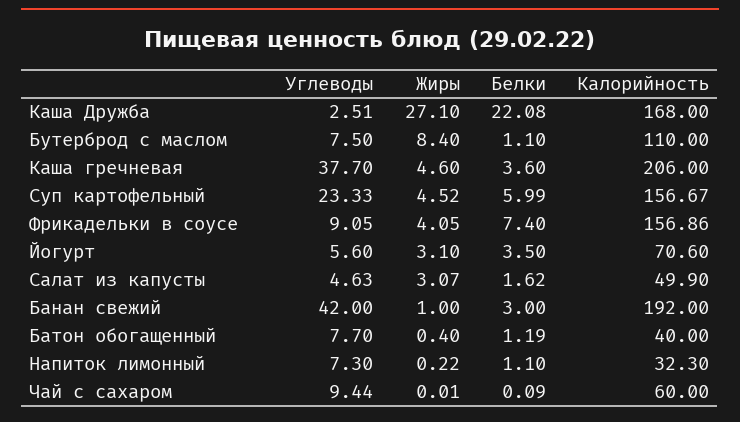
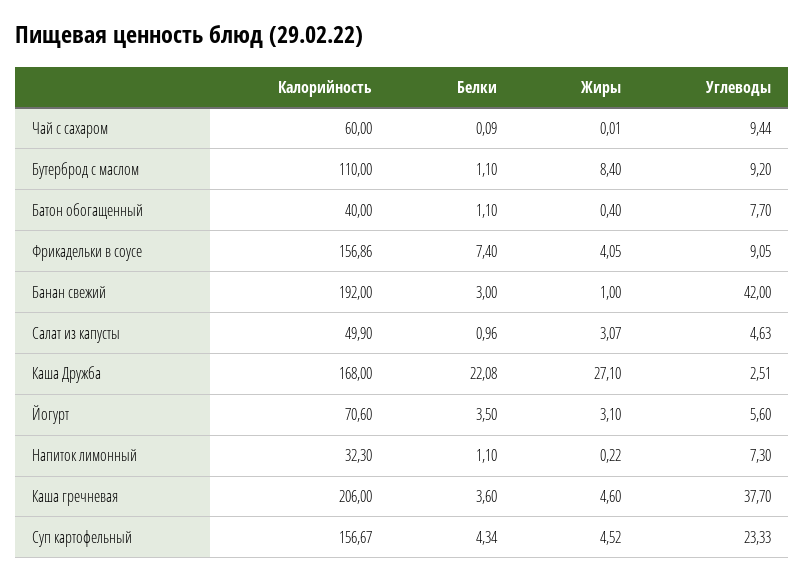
  {
    "Углеводы": {
      "Каша Дружба": 2.51,
-     "Бутерброд с маслом": 7.5,
+     "Бутерброд с маслом": 9.2,
      "Каша гречневая": 37.7,
      "Суп картофельный": 23.33,
      "Фрикадельки в соусе": 9.05,
      "Йогурт": 5.6,
      "Салат из капусты": 4.63,
      "Банан свежий": 42,
      "Батон обогащенный": 7.7,
      "Напиток лимонный": 7.3,
      "Чай с сахаром": 9.44
    },
    "Жиры": {
      "Каша Дружба": 27.1,
      "Бутерброд с маслом": 8.4,
      "Каша гречневая": 4.6,
      "Суп картофельный": 4.52,
      "Фрикадельки в соусе": 4.05,
      "Йогурт": 3.1,
      "Салат из капусты": 3.07,
      "Банан свежий": 1,
      "Батон обогащенный": 0.4,
      "Напиток лимонный": 0.22,
      "Чай с сахаром": 0.01
    },
    "Белки": {
      "Каша Дружба": 22.08,
      "Бутерброд с маслом": 1.1,
      "Каша гречневая": 3.6,
-     "Суп картофельный": 5.99,
+     "Суп картофельный": 4.34,
      "Фрикадельки в соусе": 7.4,
      "Йогурт": 3.5,
-     "Салат из капусты": 1.62,
+     "Салат из капусты": 0.96,
      "Банан свежий": 3,
-     "Батон обогащенный": 1.19,
+     "Батон обогащенный": 1.1,
      "Напиток лимонный": 1.1,
      "Чай с сахаром": 0.09
    },
    "Калорийность": {
      "Каша Дружба": 168,
      "Бутерброд с маслом": 110,
      "Каша гречневая": 206,
      "Суп картофельный": 156.67,
      "Фрикадельки в соусе": 156.86,
      "Йогурт": 70.6,
      "Салат из капусты": 49.9,
      "Банан свежий": 192,
      "Батон обогащенный": 40,
      "Напиток лимонный": 32.3,
      "Чай с сахаром": 60
    }
  }

